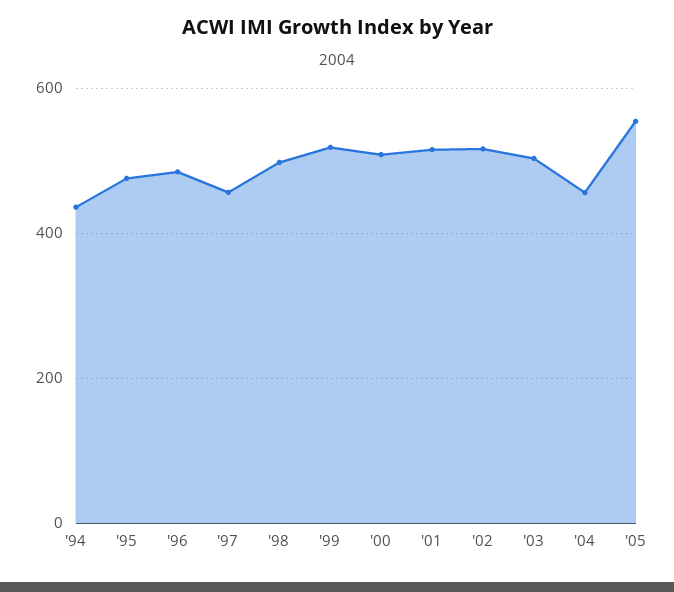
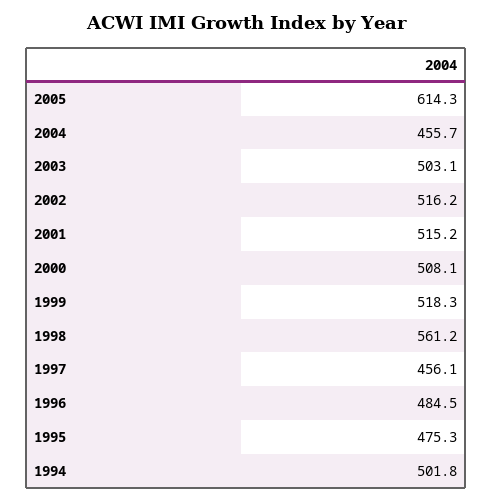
  {
-   "'94": 440,
+   "'94": 501.8,
    "'95": 475.3,
    "'96": 484.5,
    "'97": 456.1,
-   "'98": 500,
+   "'98": 561.2,
    "'99": 518.3,
    "'00": 508.1,
    "'01": 515.2,
    "'02": 516.2,
    "'03": 503.1,
    "'04": 455.7,
-   "'05": 560
+   "'05": 614.3
  }

